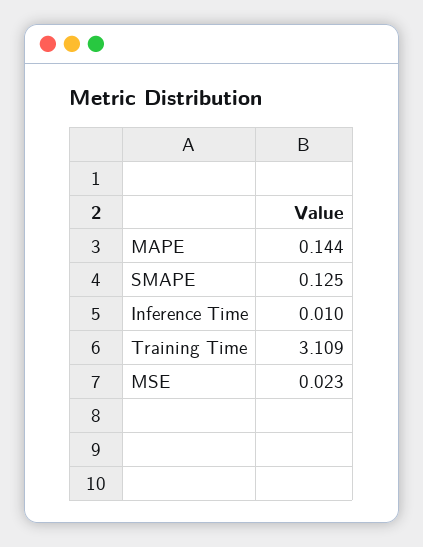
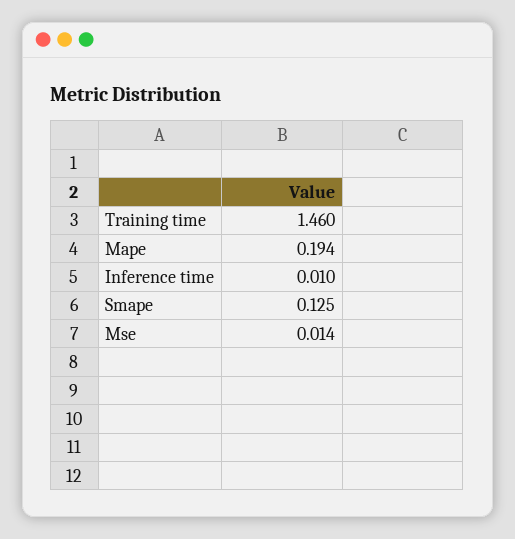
  {
-   "MAPE": 0.144,
+   "MAPE": 0.194,
    "SMAPE": 0.125,
    "Inference Time": 0.01,
-   "Training Time": 3.109,
+   "Training Time": 1.46,
-   "MSE": 0.023
+   "MSE": 0.014
  }

